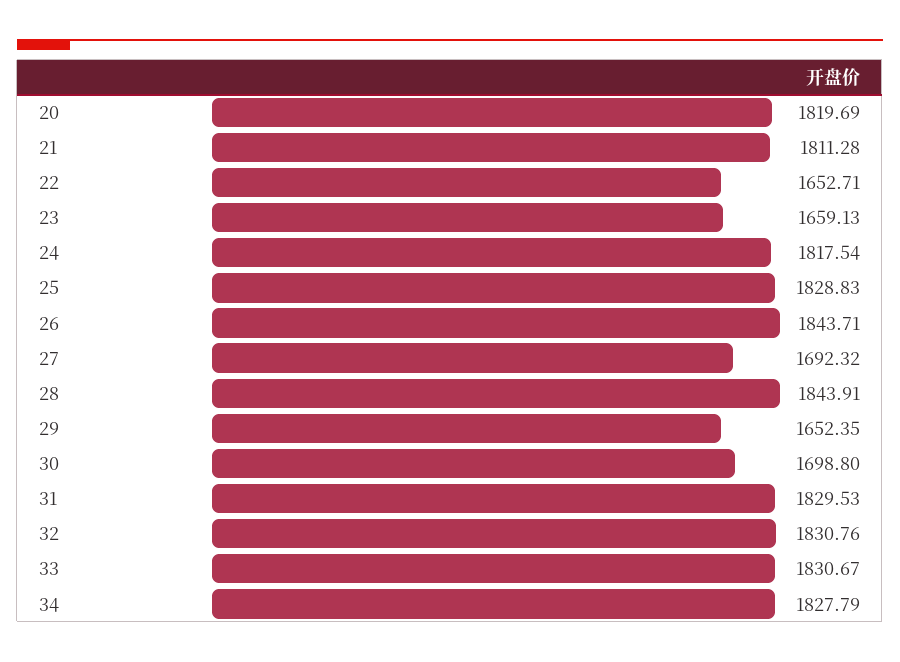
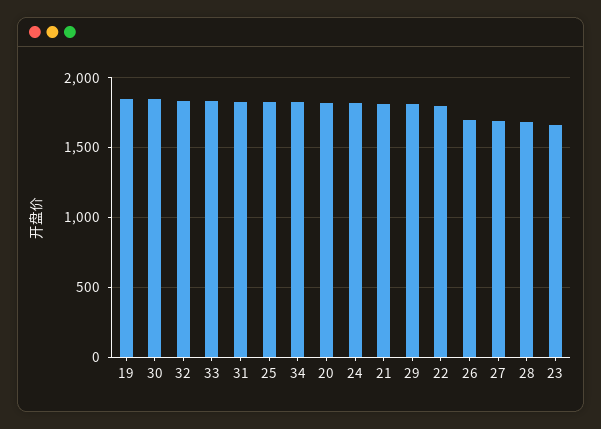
  {
    "20": 1819.69,
    "21": 1811.28,
-   "22": 1652.71,
+   "22": 1800,
    "23": 1659.13,
    "24": 1817.54,
    "25": 1828.83,
-   "26": 1843.71,
+   "26": 1700,
    "27": 1692.32,
-   "28": 1843.91,
+   "28": 1700,
-   "29": 1652.35,
+   "29": 1800,
-   "30": 1698.8,
+   "30": 1850,
    "31": 1829.53,
    "32": 1830.76,
    "33": 1830.67,
-   "34": 1827.79
+   "34": 1827.79,
+   "19": 1850
  }

